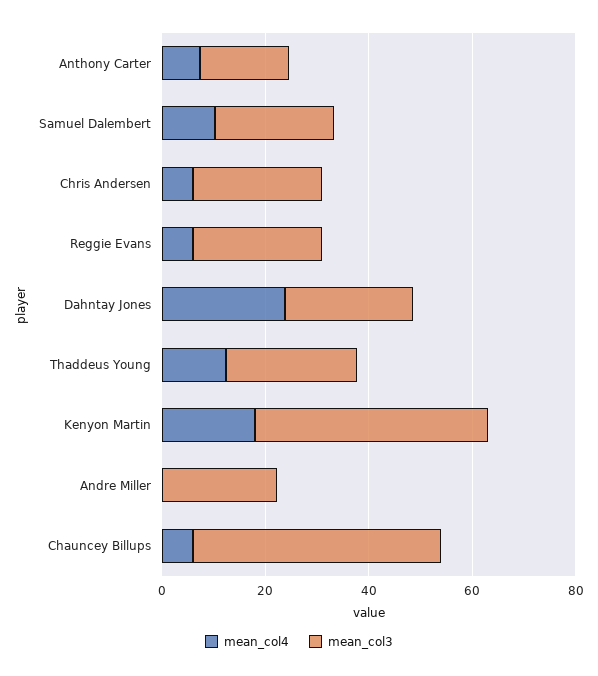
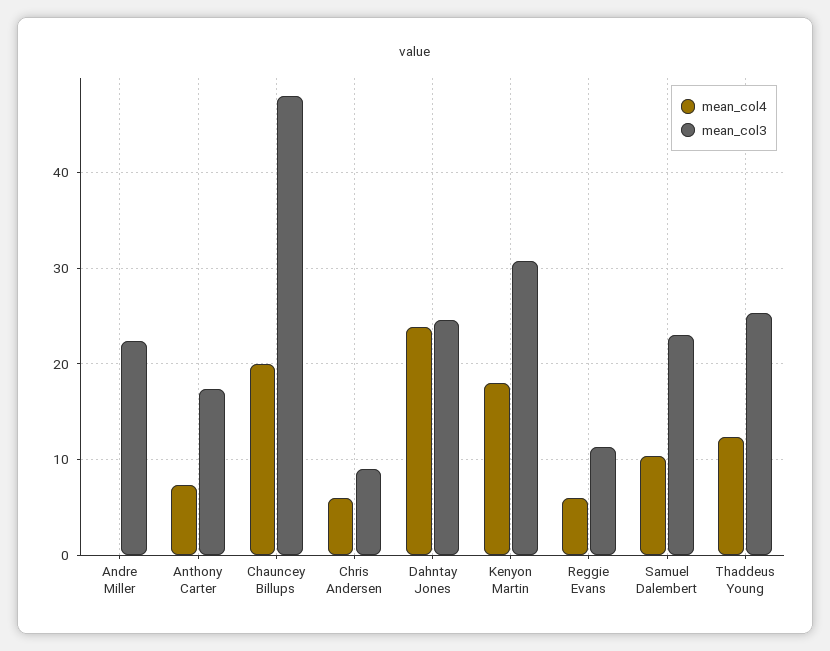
  {
    "mean_col4": {
      "Anthony Carter": 7,
      "Samuel Dalembert": 10,
      "Chris Andersen": 6,
      "Reggie Evans": 6,
      "Dahntay Jones": 24,
      "Thaddeus Young": 12,
      "Kenyon Martin": 18,
      "Andre Miller": 0,
-     "Chauncey Billups": 5
+     "Chauncey Billups": 20
    },
    "mean_col3": {
      "Anthony Carter": 17,
      "Samuel Dalembert": 23,
-     "Chris Andersen": 25,
+     "Chris Andersen": 9,
-     "Reggie Evans": 25,
+     "Reggie Evans": 11,
      "Dahntay Jones": 25,
      "Thaddeus Young": 25,
-     "Kenyon Martin": 45,
+     "Kenyon Martin": 31,
      "Andre Miller": 22,
      "Chauncey Billups": 48
    }
  }

